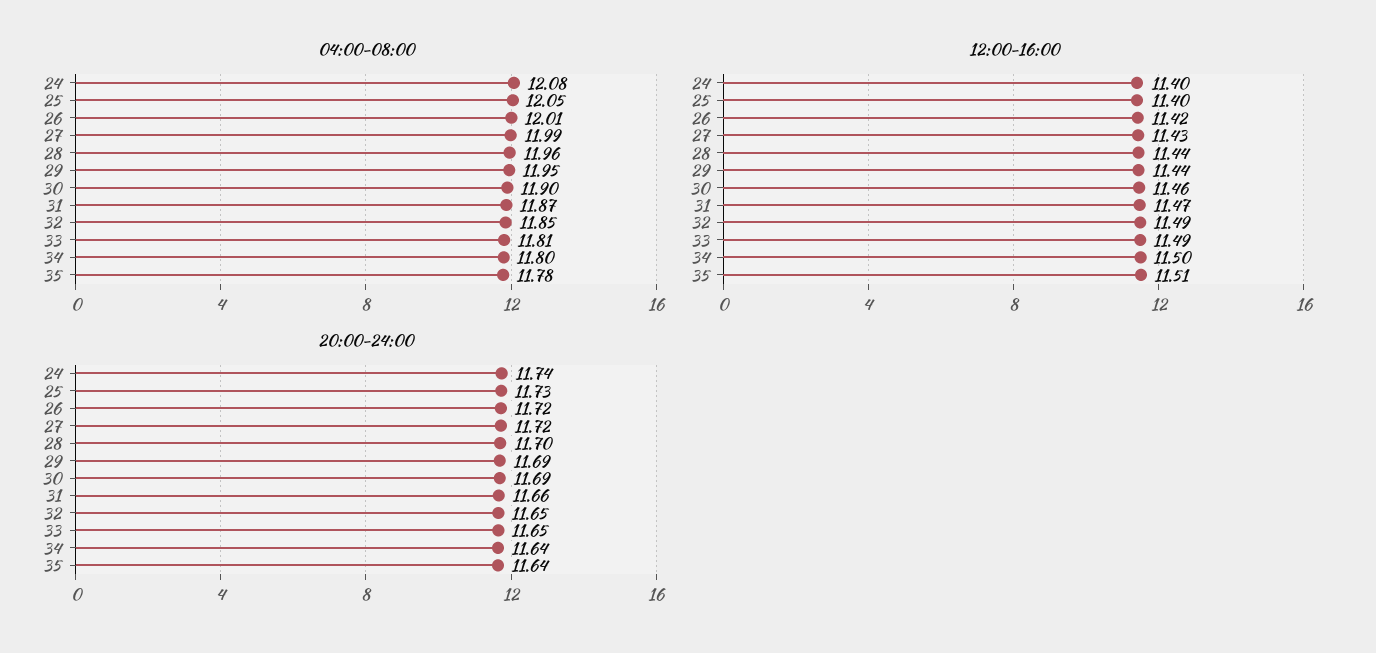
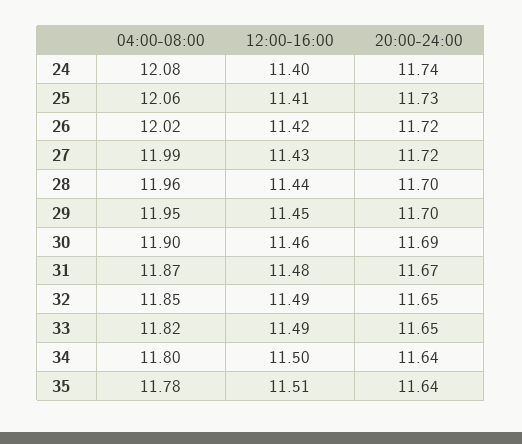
  {
    "04:00-08:00": {
      "24": 12.08,
-     "25": 12.05,
+     "25": 12.06,
-     "26": 12.01,
+     "26": 12.02,
      "27": 11.99,
      "28": 11.96,
      "29": 11.95,
      "30": 11.9,
      "31": 11.87,
      "32": 11.85,
-     "33": 11.81,
+     "33": 11.82,
      "34": 11.8,
      "35": 11.78
    },
    "12:00-16:00": {
      "24": 11.4,
-     "25": 11.4,
+     "25": 11.41,
      "26": 11.42,
      "27": 11.43,
      "28": 11.44,
-     "29": 11.44,
+     "29": 11.45,
      "30": 11.46,
-     "31": 11.47,
+     "31": 11.48,
      "32": 11.49,
      "33": 11.49,
      "34": 11.5,
      "35": 11.51
    },
    "20:00-24:00": {
      "24": 11.74,
      "25": 11.73,
      "26": 11.72,
      "27": 11.72,
      "28": 11.7,
-     "29": 11.69,
+     "29": 11.7,
      "30": 11.69,
-     "31": 11.66,
+     "31": 11.67,
      "32": 11.65,
      "33": 11.65,
      "34": 11.64,
      "35": 11.64
    }
  }

